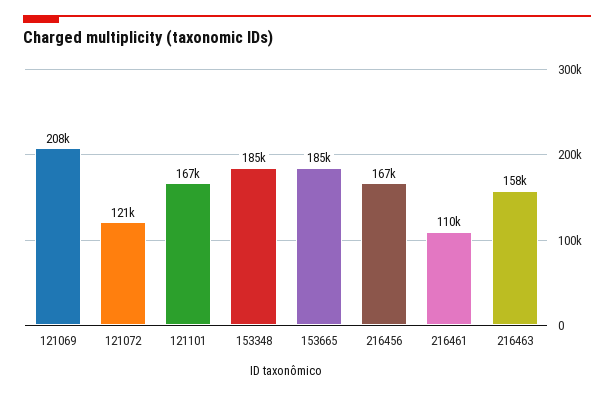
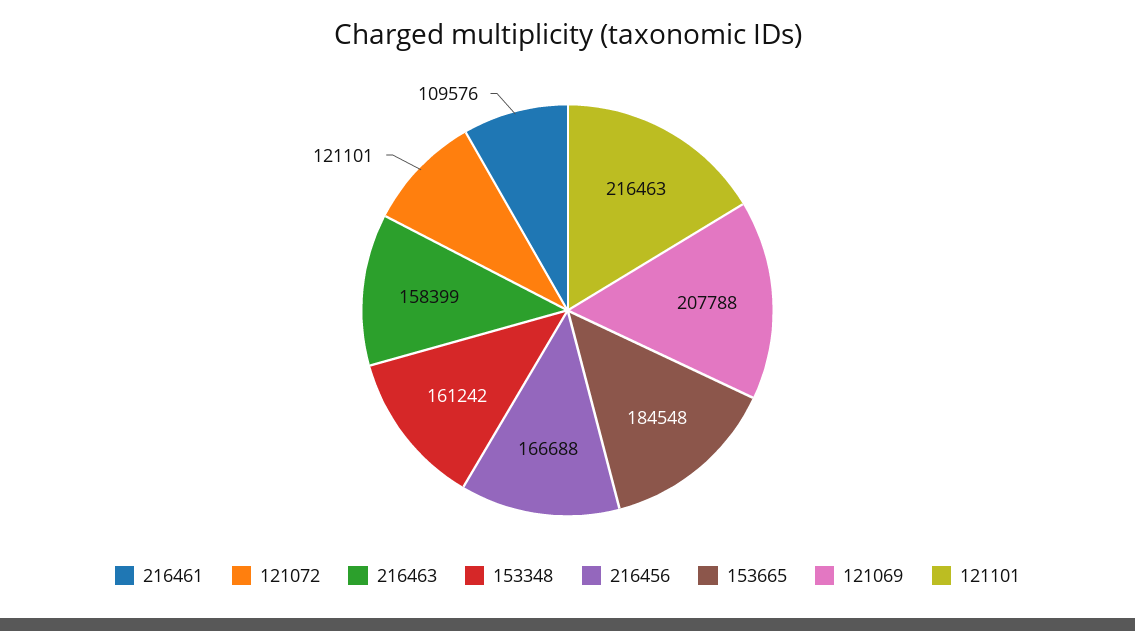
  {
    "121069": 207788,
    "121072": 121101,
-   "121101": 167000,
+   "121101": 216463,
-   "153348": 185000,
+   "153348": 161242,
    "153665": 184548,
    "216456": 166688,
    "216461": 109576,
    "216463": 158399
  }

